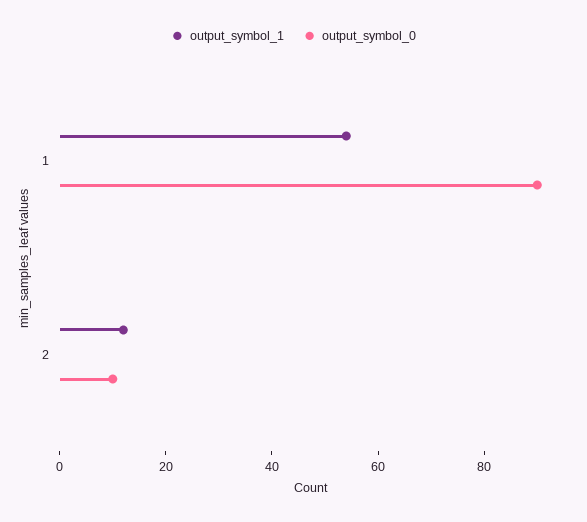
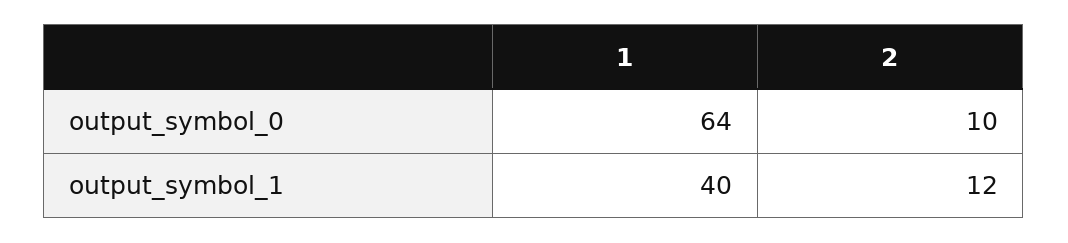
  {
    "output_symbol_1": {
-     "1": 55,
+     "1": 40,
      "2": 12
    },
    "output_symbol_0": {
-     "1": 90,
+     "1": 64,
      "2": 10
    }
  }

